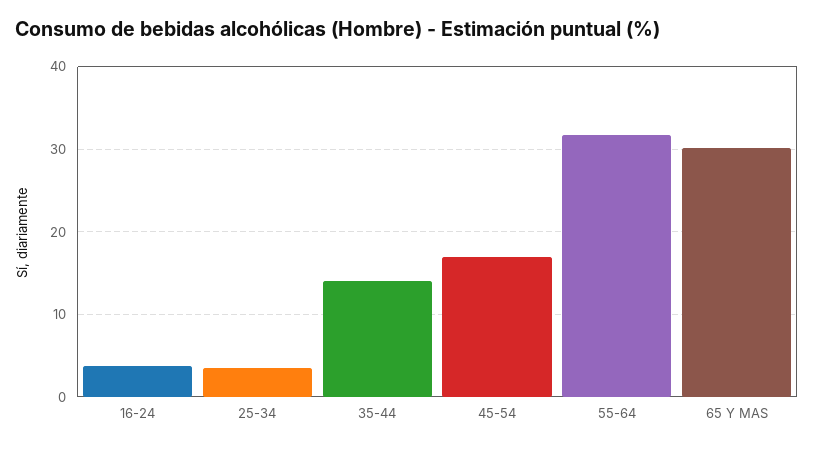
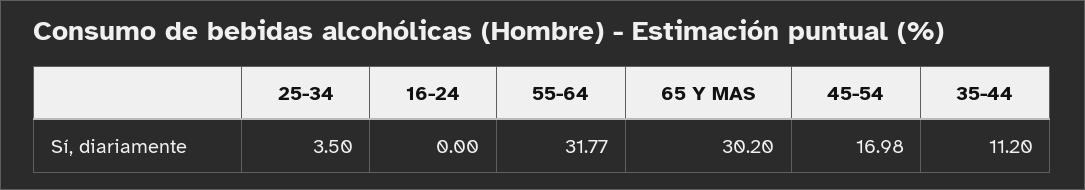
  {
-   "16-24": 4,
+   "16-24": 0,
    "25-34": 3.5,
-   "35-44": 14,
+   "35-44": 11.2,
    "45-54": 16.98,
    "55-64": 31.77,
    "65 Y MAS": 30.2
  }

